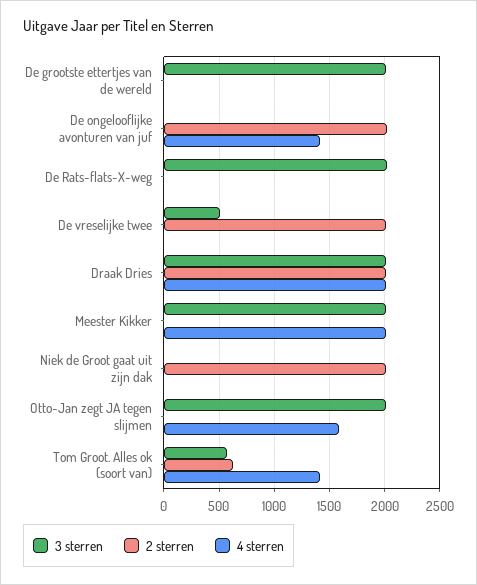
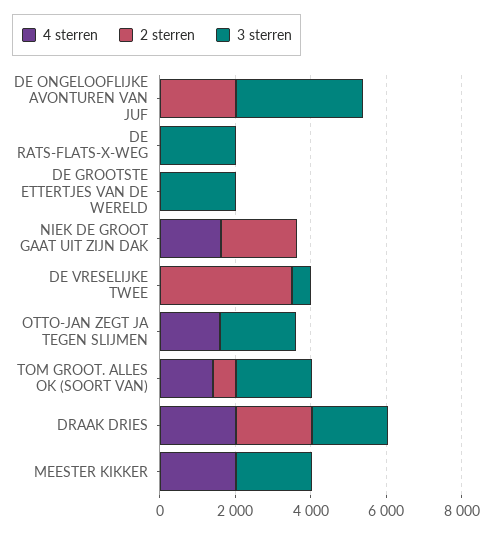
  {
    "3 sterren": {
      "De grootste ettertjes van de wereld": 2000,
-     "De ongelooflijke avonturen van juf": 0,
+     "De ongelooflijke avonturen van juf": 3500,
      "De Rats-flats-X-weg": 2000,
      "De vreselijke twee": 500,
      "Draak Dries": 2000,
      "Meester Kikker": 2000,
      "Niek de Groot gaat uit zijn dak": 0,
      "Otto-Jan zegt JA tegen slijmen": 2000,
-     "Tom Groot. Alles ok (soort van)": 600
+     "Tom Groot. Alles ok (soort van)": 2000
    },
    "2 sterren": {
      "De grootste ettertjes van de wereld": 0,
      "De ongelooflijke avonturen van juf": 2000,
      "De Rats-flats-X-weg": 0,
-     "De vreselijke twee": 2000,
+     "De vreselijke twee": 3500,
      "Draak Dries": 2000,
      "Meester Kikker": 0,
      "Niek de Groot gaat uit zijn dak": 2000,
      "Otto-Jan zegt JA tegen slijmen": 0,
      "Tom Groot. Alles ok (soort van)": 600
    },
    "4 sterren": {
      "De grootste ettertjes van de wereld": 0,
-     "De ongelooflijke avonturen van juf": 1400,
+     "De ongelooflijke avonturen van juf": 0,
      "De Rats-flats-X-weg": 0,
      "De vreselijke twee": 0,
      "Draak Dries": 2000,
      "Meester Kikker": 2000,
-     "Niek de Groot gaat uit zijn dak": 0,
+     "Niek de Groot gaat uit zijn dak": 1500,
      "Otto-Jan zegt JA tegen slijmen": 1600,
      "Tom Groot. Alles ok (soort van)": 1400
    }
  }

